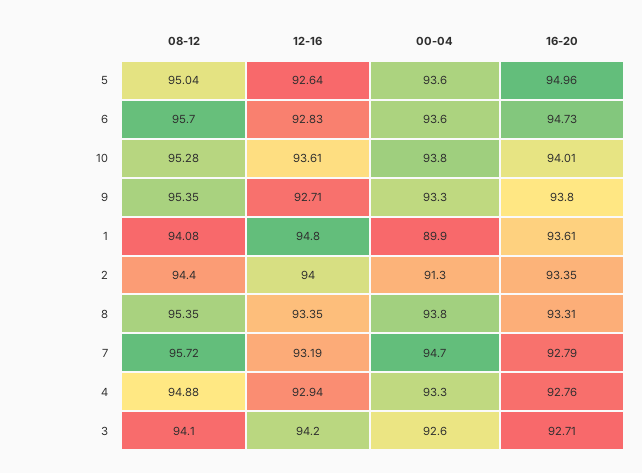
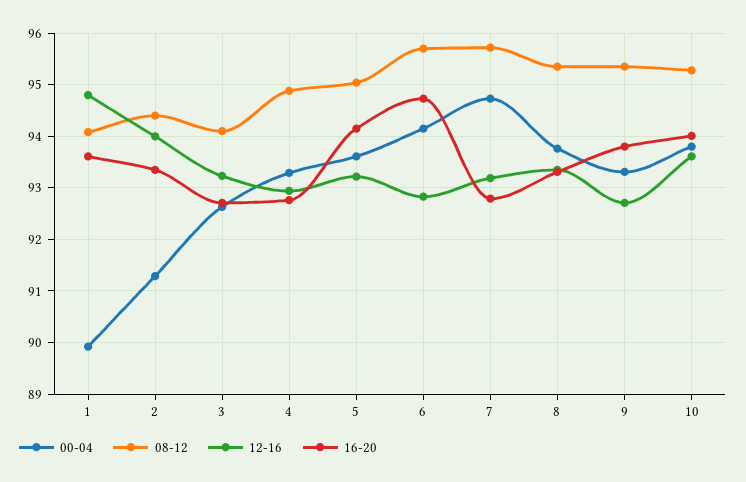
  {
    "08-12": {
      "5": 95.04,
      "6": 95.7,
      "10": 95.28,
      "9": 95.35,
      "1": 94.08,
      "2": 94.4,
      "8": 95.35,
      "7": 95.72,
      "4": 94.88,
      "3": 94.1
    },
    "12-16": {
-     "5": 92.64,
+     "5": 93.2,
      "6": 92.83,
      "10": 93.61,
      "9": 92.71,
      "1": 94.8,
      "2": 94,
      "8": 93.35,
      "7": 93.19,
      "4": 92.94,
-     "3": 94.2
+     "3": 93.2
    },
    "00-04": {
      "5": 93.6,
-     "6": 93.6,
+     "6": 94.2,
      "10": 93.8,
      "9": 93.3,
      "1": 89.9,
      "2": 91.3,
      "8": 93.8,
      "7": 94.7,
      "4": 93.3,
      "3": 92.6
    },
    "16-20": {
-     "5": 94.96,
+     "5": 94.2,
      "6": 94.73,
      "10": 94.01,
      "9": 93.8,
      "1": 93.61,
      "2": 93.35,
      "8": 93.31,
      "7": 92.79,
      "4": 92.76,
      "3": 92.71
    }
  }

